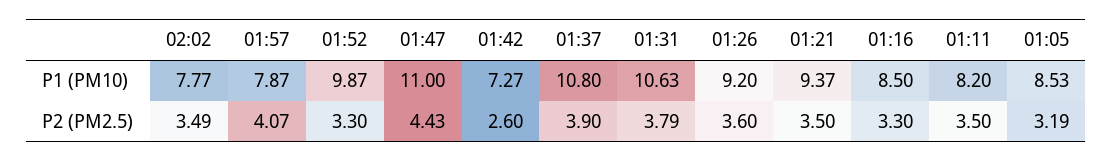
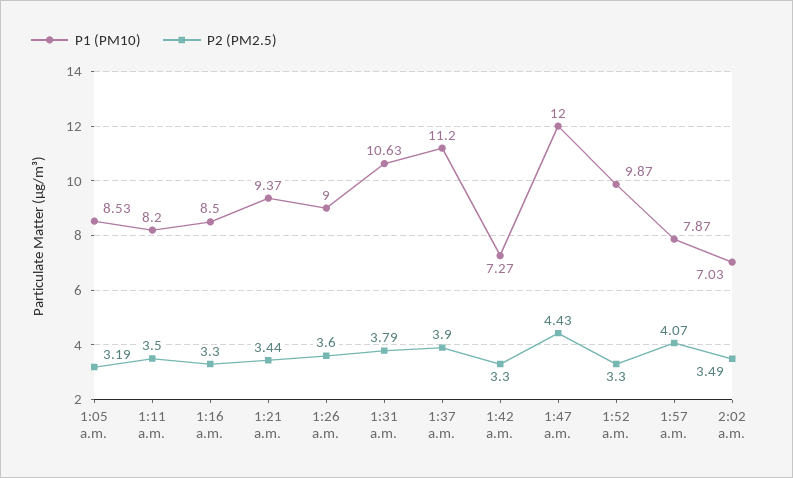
  {
    "P1 (PM10)": {
-     "02:02": 7.77,
+     "02:02": 7.03,
      "01:57": 7.87,
      "01:52": 9.87,
-     "01:47": 11,
+     "01:47": 12,
      "01:42": 7.27,
-     "01:37": 10.8,
+     "01:37": 11.2,
      "01:31": 10.63,
-     "01:26": 9.2,
+     "01:26": 9,
      "01:21": 9.37,
      "01:16": 8.5,
      "01:11": 8.2,
      "01:05": 8.53
    },
    "P2 (PM2.5)": {
      "02:02": 3.49,
      "01:57": 4.07,
      "01:52": 3.3,
      "01:47": 4.43,
-     "01:42": 2.6,
+     "01:42": 3.3,
      "01:37": 3.9,
      "01:31": 3.79,
      "01:26": 3.6,
-     "01:21": 3.5,
+     "01:21": 3.44,
      "01:16": 3.3,
      "01:11": 3.5,
      "01:05": 3.19
    }
  }

